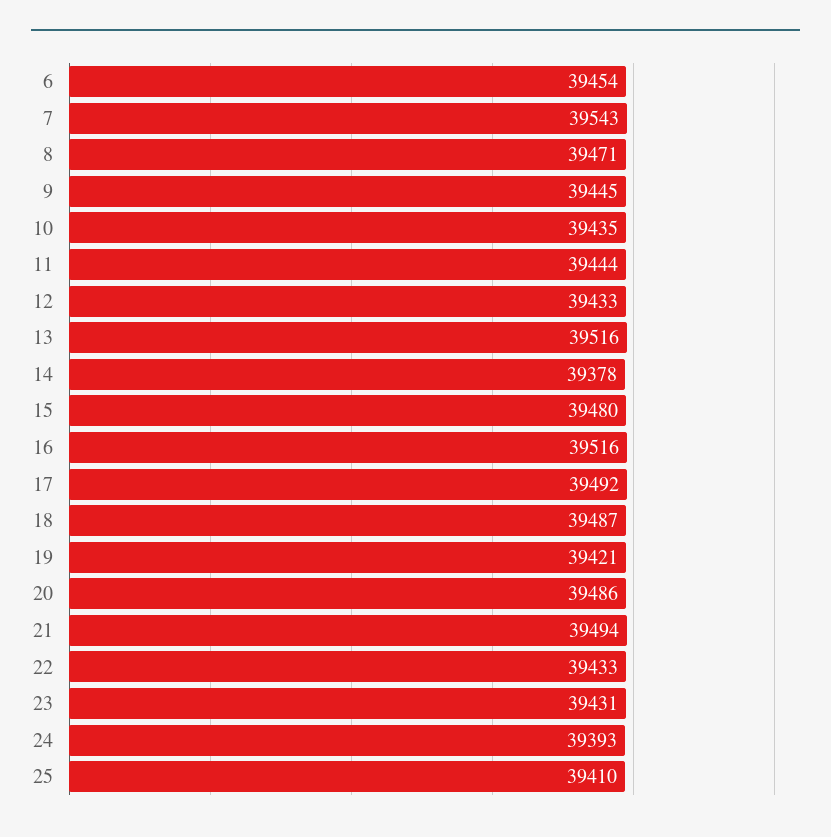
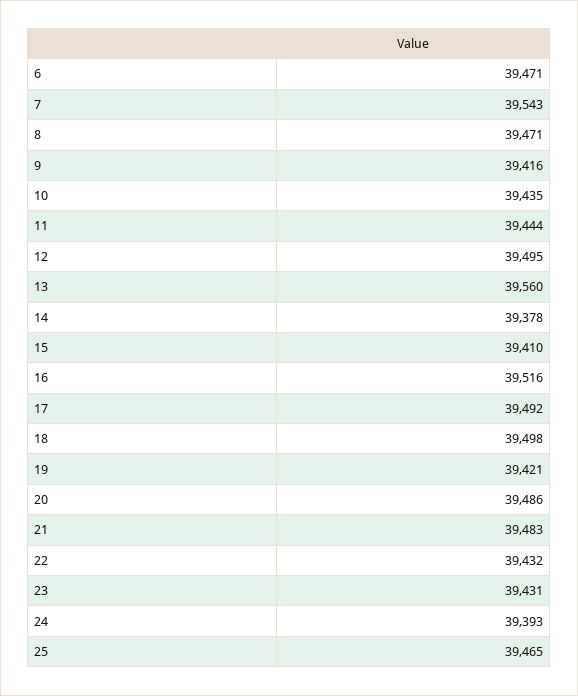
  {
-   "6": 39454,
+   "6": 39471,
    "7": 39543,
    "8": 39471,
-   "9": 39445,
+   "9": 39416,
    "10": 39435,
    "11": 39444,
-   "12": 39433,
+   "12": 39495,
-   "13": 39516,
+   "13": 39560,
    "14": 39378,
-   "15": 39480,
+   "15": 39410,
    "16": 39516,
    "17": 39492,
-   "18": 39487,
+   "18": 39498,
    "19": 39421,
    "20": 39486,
-   "21": 39494,
+   "21": 39483,
-   "22": 39433,
+   "22": 39432,
    "23": 39431,
    "24": 39393,
-   "25": 39410
+   "25": 39465
  }

